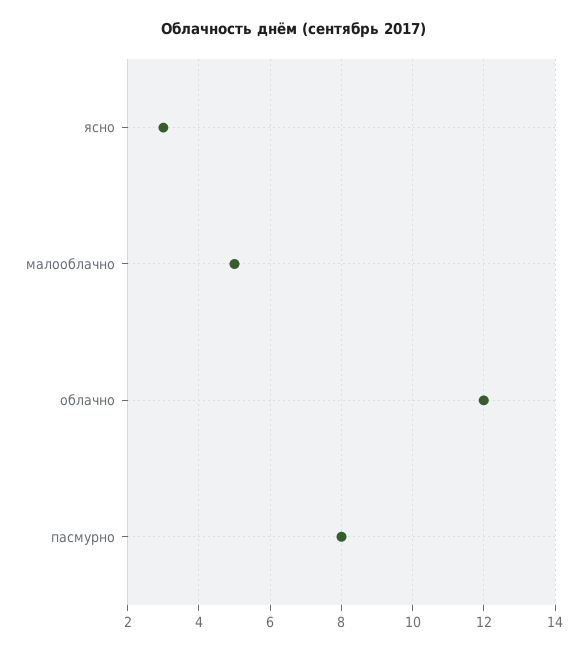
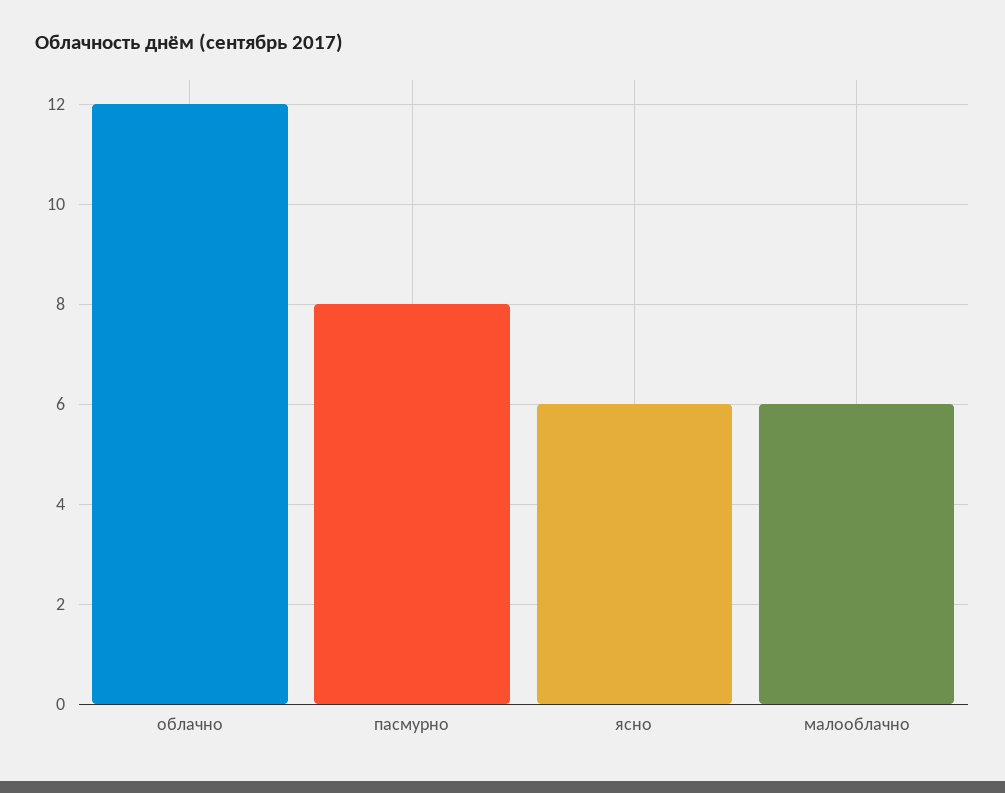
  {
-   "ясно": 3,
+   "ясно": 6,
-   "малооблачно": 5,
+   "малооблачно": 6,
    "облачно": 12,
    "пасмурно": 8
  }

